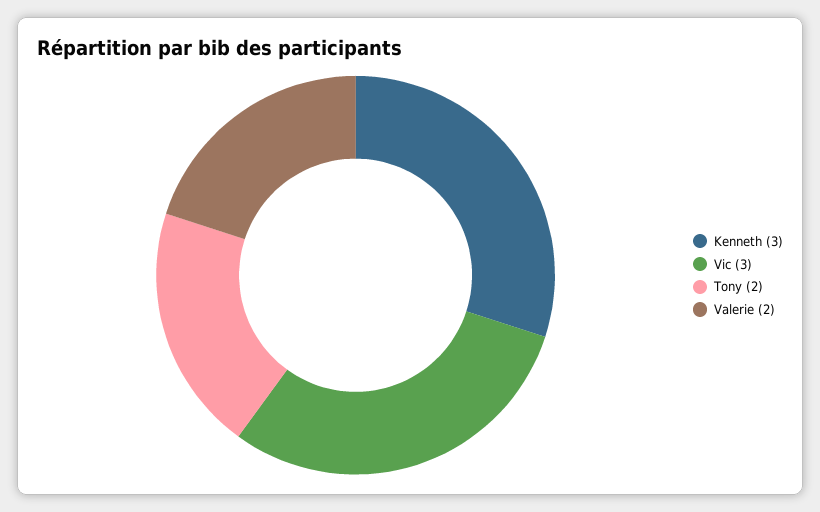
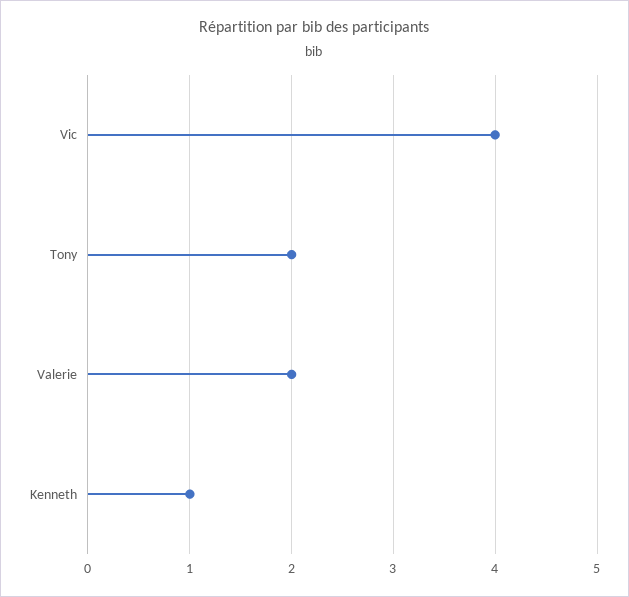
  {
-   "Kenneth": 3,
+   "Kenneth": 1,
-   "Vic": 3,
+   "Vic": 4,
    "Tony": 2,
    "Valerie": 2
  }

